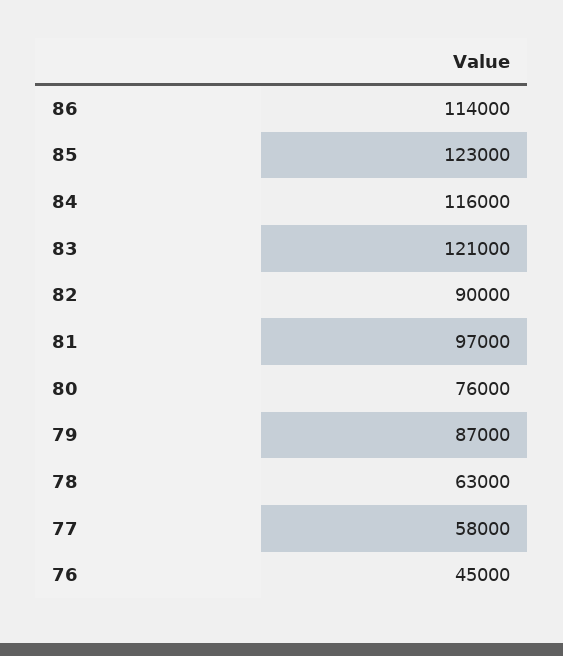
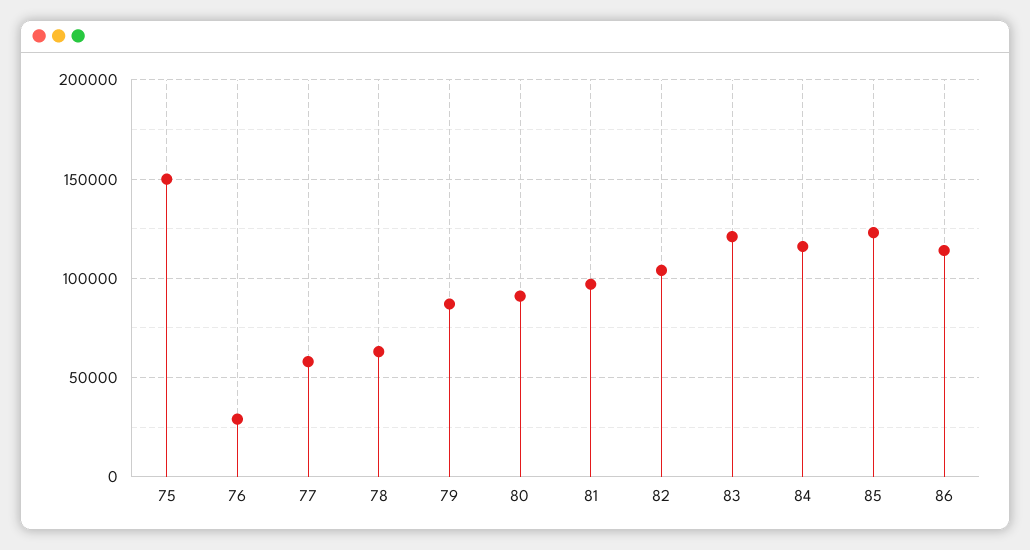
  {
    "86": 114000,
    "85": 123000,
    "84": 116000,
    "83": 121000,
-   "82": 90000,
+   "82": 105000,
    "81": 97000,
-   "80": 76000,
+   "80": 90000,
    "79": 87000,
    "78": 63000,
    "77": 58000,
-   "76": 45000
+   "76": 30000,
+   "75": 150000
  }

